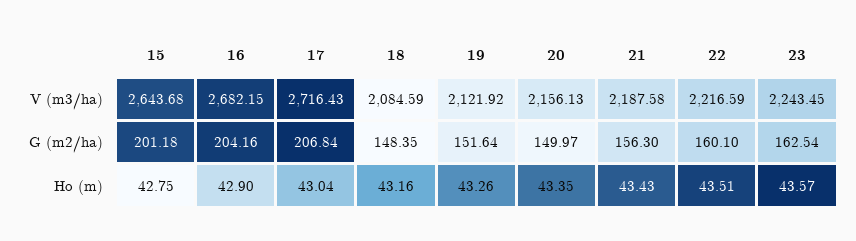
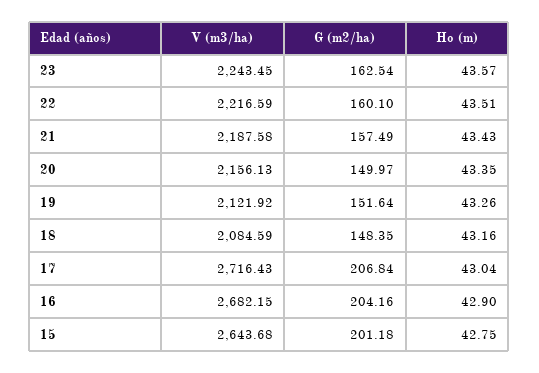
  {
    "15": {
      "V (m3/ha)": 2643.68,
      "G (m2/ha)": 201.18,
      "Ho (m)": 42.75
    },
    "16": {
      "V (m3/ha)": 2682.15,
      "G (m2/ha)": 204.16,
      "Ho (m)": 42.9
    },
    "17": {
      "V (m3/ha)": 2716.43,
      "G (m2/ha)": 206.84,
      "Ho (m)": 43.04
    },
    "18": {
      "V (m3/ha)": 2084.59,
      "G (m2/ha)": 148.35,
      "Ho (m)": 43.16
    },
    "19": {
      "V (m3/ha)": 2121.92,
      "G (m2/ha)": 151.64,
      "Ho (m)": 43.26
    },
    "20": {
      "V (m3/ha)": 2156.13,
      "G (m2/ha)": 149.97,
      "Ho (m)": 43.35
    },
    "21": {
      "V (m3/ha)": 2187.58,
-     "G (m2/ha)": 156.3,
+     "G (m2/ha)": 157.49,
      "Ho (m)": 43.43
    },
    "22": {
      "V (m3/ha)": 2216.59,
      "G (m2/ha)": 160.1,
      "Ho (m)": 43.51
    },
    "23": {
      "V (m3/ha)": 2243.45,
      "G (m2/ha)": 162.54,
      "Ho (m)": 43.57
    }
  }

